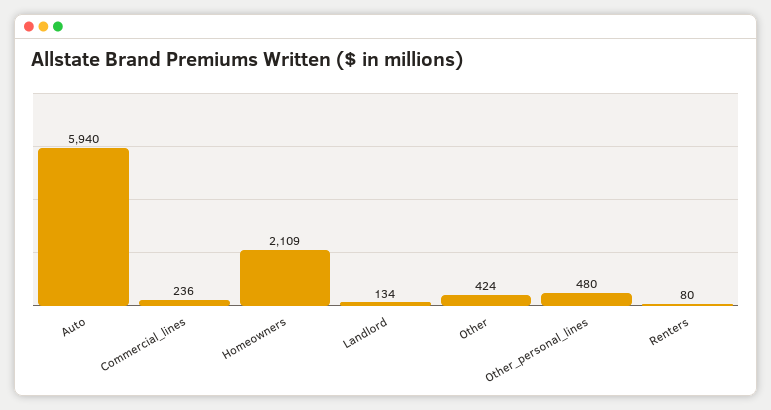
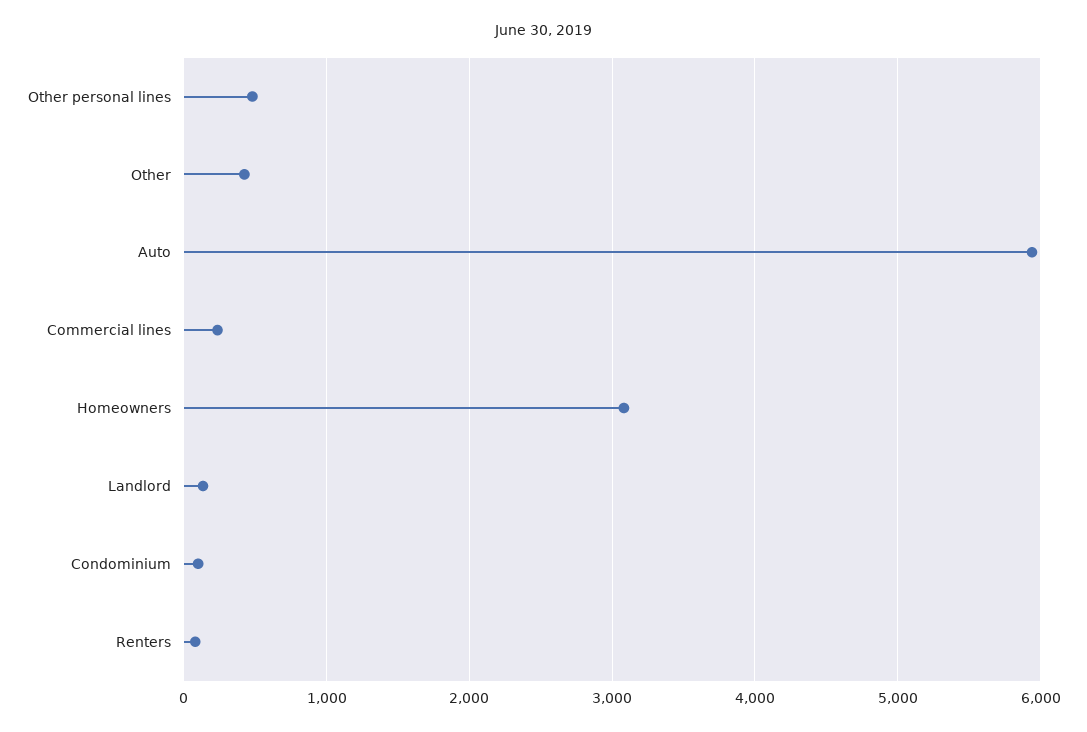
  {
    "Auto": 5940,
    "Commercial_lines": 236,
-   "Homeowners": 2109,
+   "Homeowners": 3100,
    "Landlord": 134,
    "Other": 424,
    "Other_personal_lines": 480,
-   "Renters": 80
+   "Renters": 80,
+   "Condominium": 100
  }

